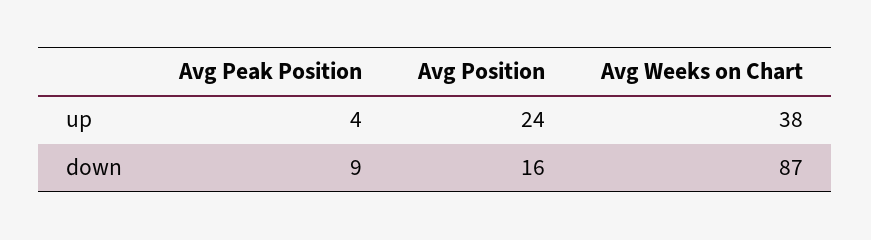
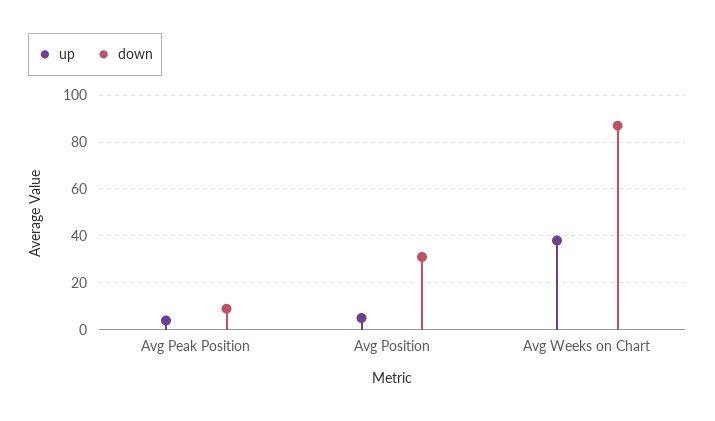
  {
    "up": {
      "Avg Peak Position": 4,
-     "Avg Position": 24,
+     "Avg Position": 5,
      "Avg Weeks on Chart": 38
    },
    "down": {
      "Avg Peak Position": 9,
-     "Avg Position": 16,
+     "Avg Position": 30,
      "Avg Weeks on Chart": 87
    }
  }

